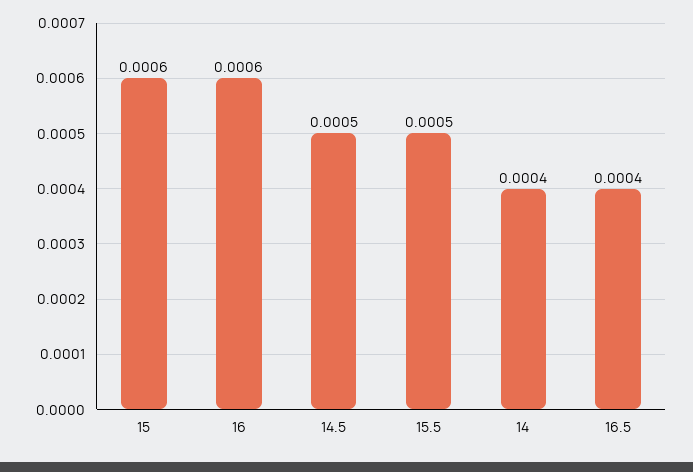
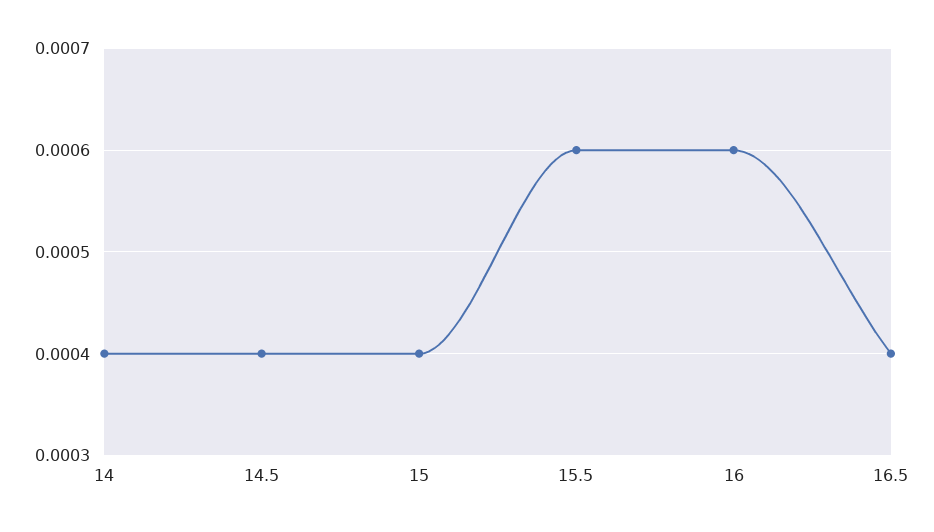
  {
-   "15": 0.0006,
+   "15": 0.0004,
    "16": 0.0006,
-   "14.5": 0.0005,
+   "14.5": 0.0004,
-   "15.5": 0.0005,
+   "15.5": 0.0006,
    "14": 0.0004,
    "16.5": 0.0004
  }

